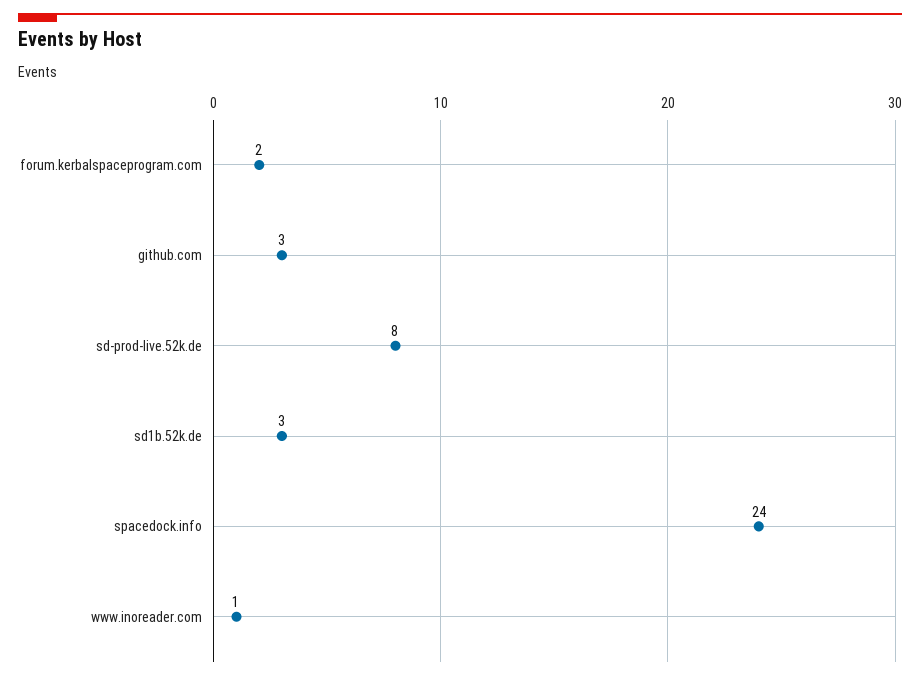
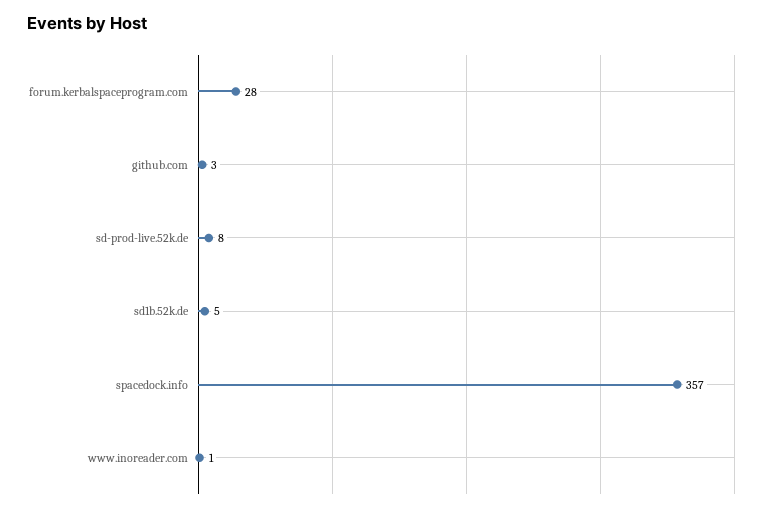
  {
-   "forum.kerbalspaceprogram.com": 2,
+   "forum.kerbalspaceprogram.com": 28,
    "github.com": 3,
    "sd-prod-live.52k.de": 8,
-   "sd1b.52k.de": 3,
+   "sd1b.52k.de": 5,
-   "spacedock.info": 24,
+   "spacedock.info": 357,
    "www.inoreader.com": 1
  }

